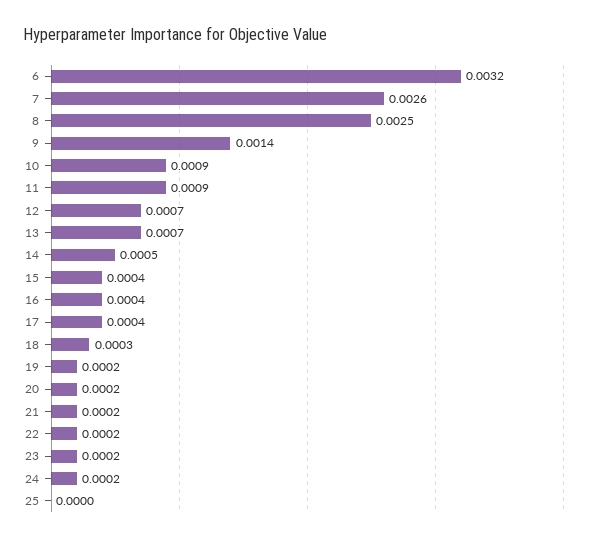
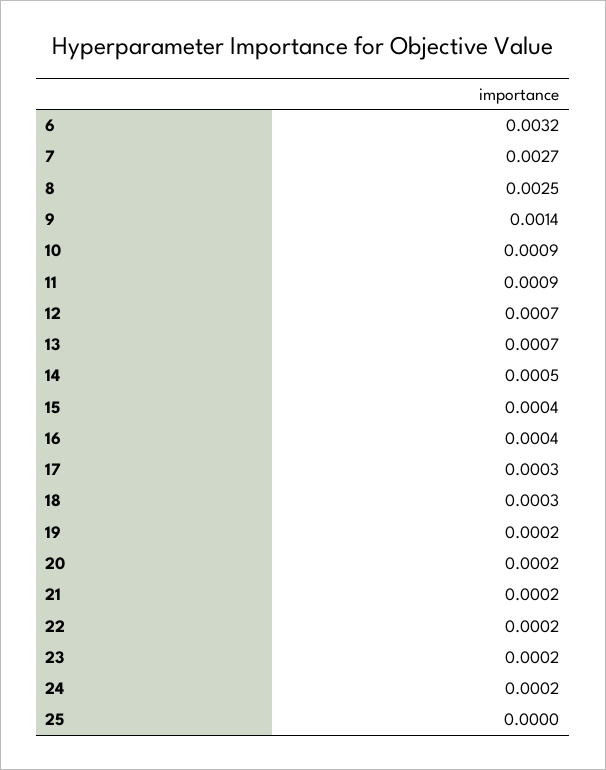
  {
    "6": 0.0032,
-   "7": 0.0026,
+   "7": 0.0027,
    "8": 0.0025,
    "9": 0.0014,
    "10": 0.0009,
    "11": 0.0009,
    "12": 0.0007,
    "13": 0.0007,
    "14": 0.0005,
    "15": 0.0004,
    "16": 0.0004,
-   "17": 0.0004,
+   "17": 0.0003,
    "18": 0.0003,
    "19": 0.0002,
    "20": 0.0002,
    "21": 0.0002,
    "22": 0.0002,
    "23": 0.0002,
    "24": 0.0002,
    "25": 0
  }

